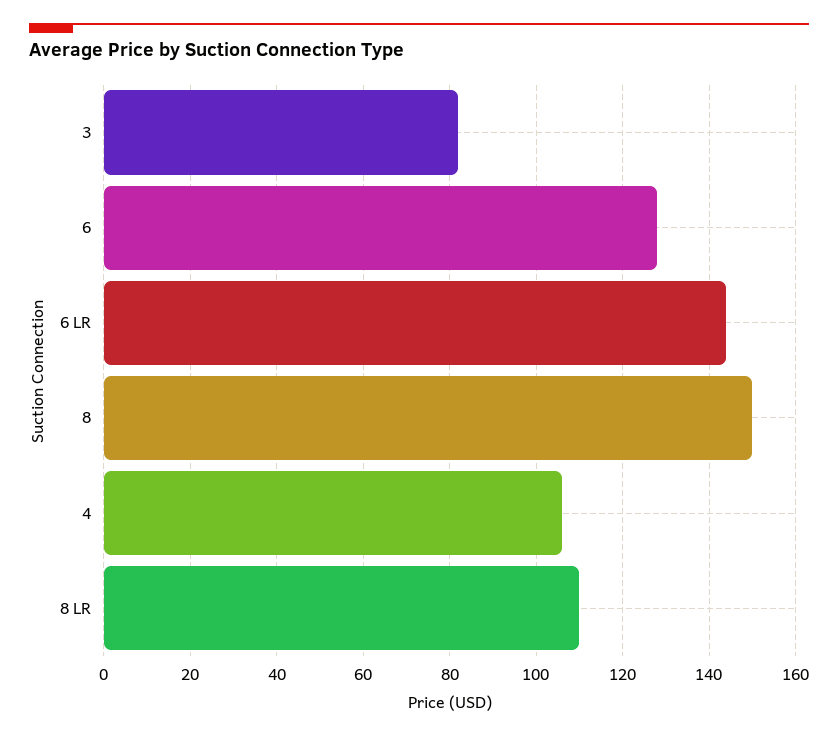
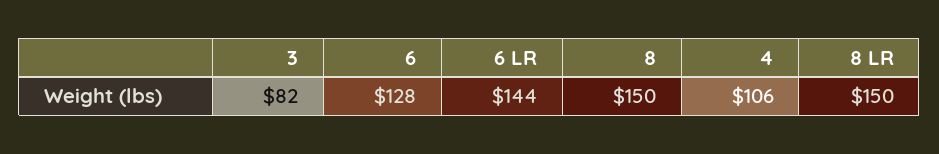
  {
    "3": 82,
    "6": 128,
    "6 LR": 144,
    "8": 150,
    "4": 106,
-   "8 LR": 110
+   "8 LR": 150
  }

